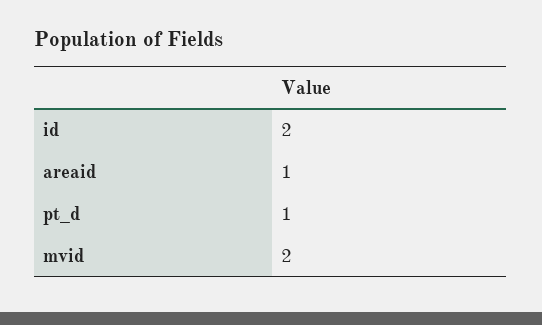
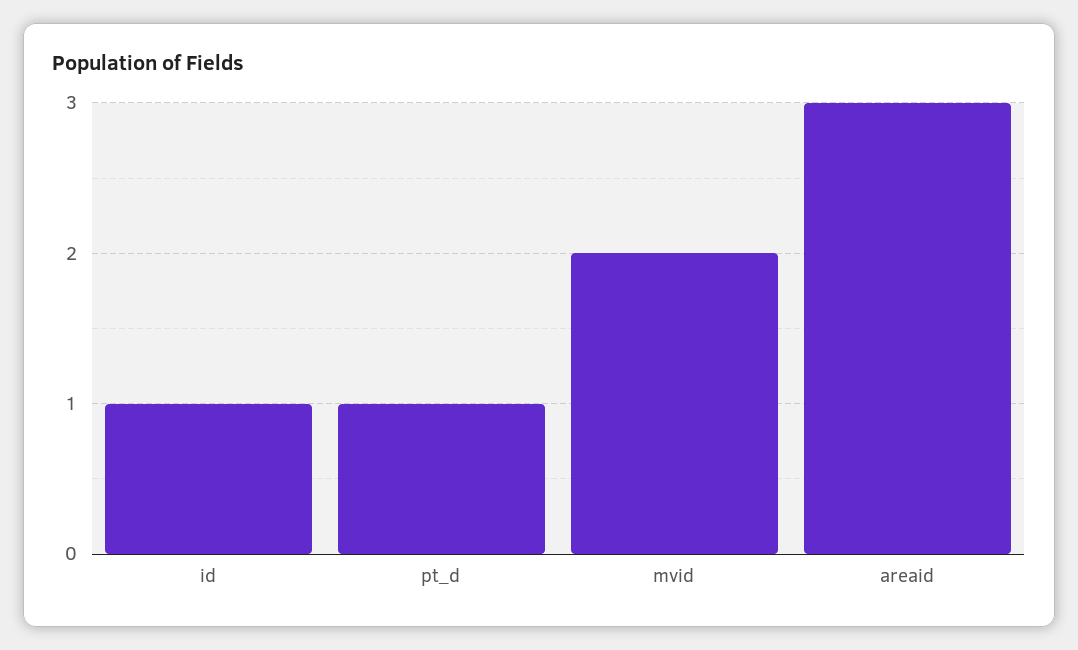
  {
-   "id": 2,
+   "id": 1,
-   "areaid": 1,
+   "areaid": 3,
    "pt_d": 1,
    "mvid": 2
  }

